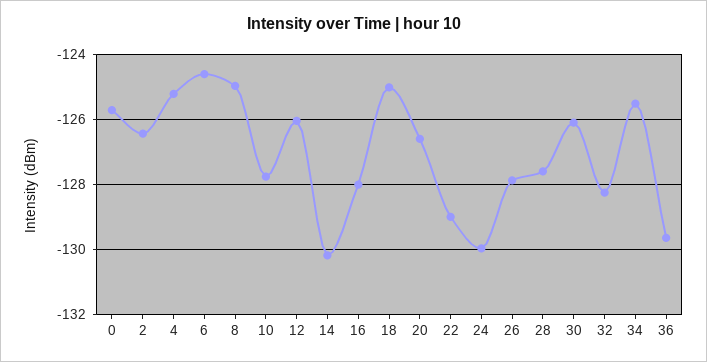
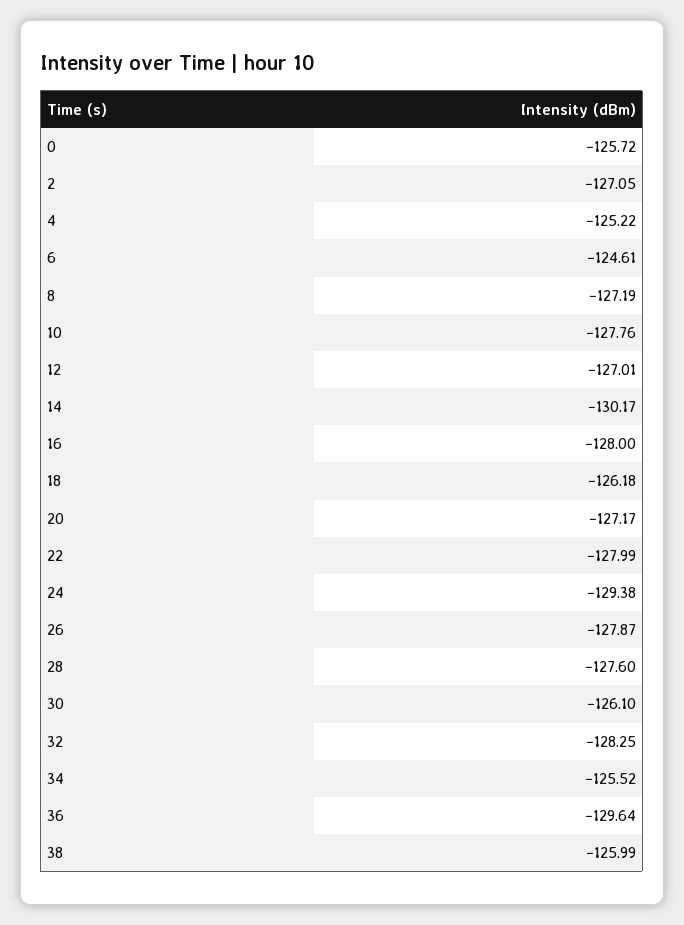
  {
    "0": -125.72,
-   "2": -126.4,
+   "2": -127.05,
    "4": -125.22,
    "6": -124.61,
-   "8": -125,
+   "8": -127.19,
    "10": -127.76,
-   "12": -126,
+   "12": -127.01,
    "14": -130.17,
    "16": -128,
-   "18": -125,
+   "18": -126.18,
-   "20": -126.6,
+   "20": -127.17,
-   "22": -129,
+   "22": -127.99,
-   "24": -130,
+   "24": -129.38,
    "26": -127.87,
    "28": -127.6,
    "30": -126.1,
    "32": -128.25,
    "34": -125.52,
-   "36": -129.64
+   "36": -129.64,
+   "38": -125.99
  }

